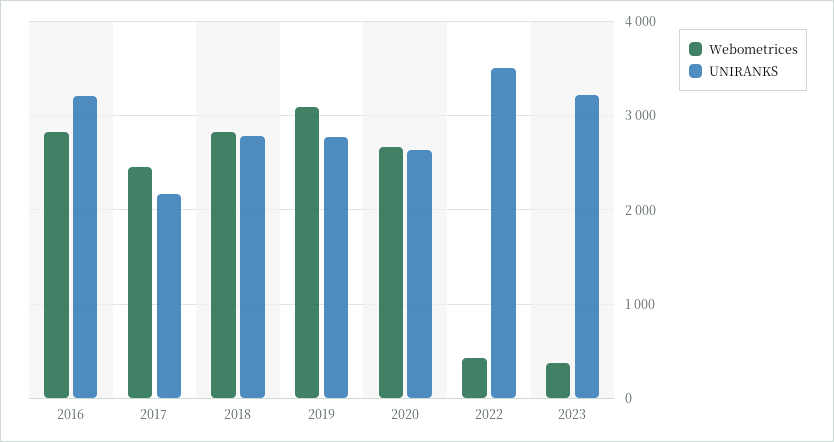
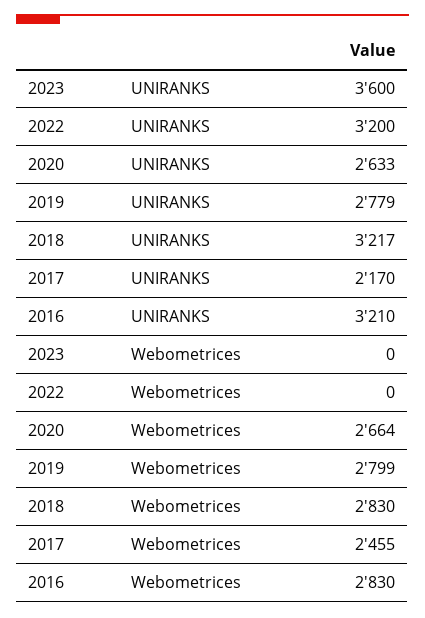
  {
    "Webometrices": {
      "2016": 2830,
      "2017": 2455,
      "2018": 2830,
-     "2019": 3100,
+     "2019": 2799,
      "2020": 2664,
-     "2022": 400,
+     "2022": 0,
-     "2023": 400
+     "2023": 0
    },
    "UNIRANKS": {
      "2016": 3210,
      "2017": 2170,
-     "2018": 2800,
+     "2018": 3217,
      "2019": 2779,
      "2020": 2633,
-     "2022": 3500,
+     "2022": 3200,
-     "2023": 3200
+     "2023": 3600
    }
  }

